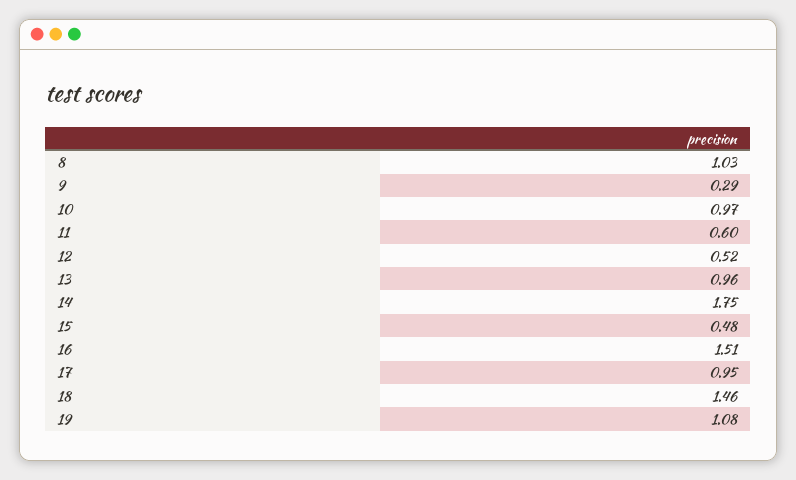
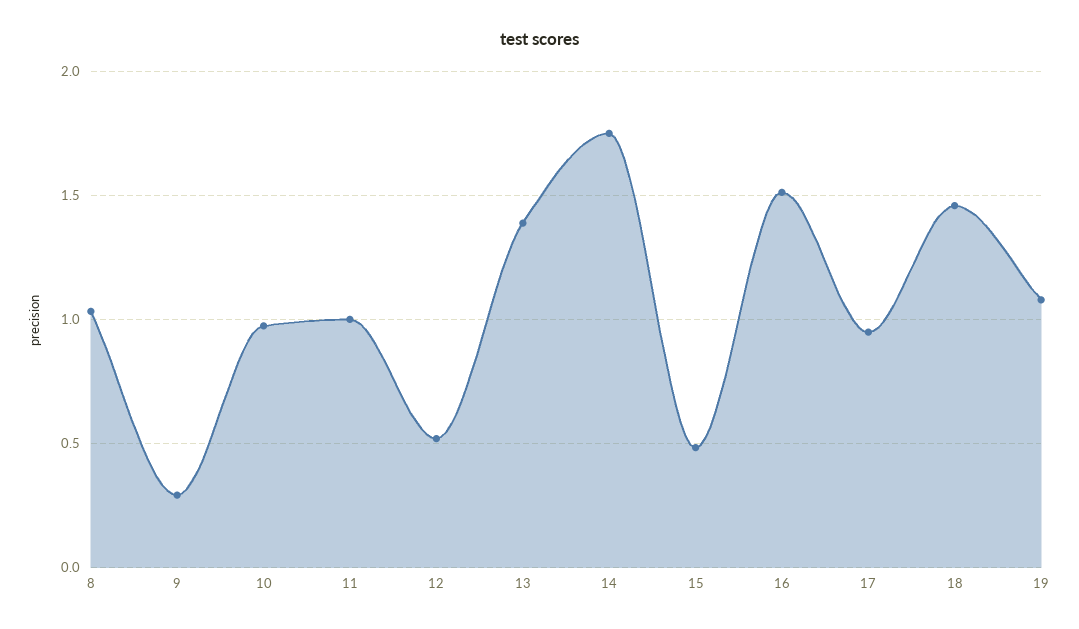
  {
    "8": 1.03,
    "9": 0.29,
    "10": 0.97,
-   "11": 0.6,
+   "11": 1,
    "12": 0.52,
-   "13": 0.96,
+   "13": 1.4,
    "14": 1.75,
    "15": 0.48,
    "16": 1.51,
    "17": 0.95,
    "18": 1.46,
    "19": 1.08
  }

